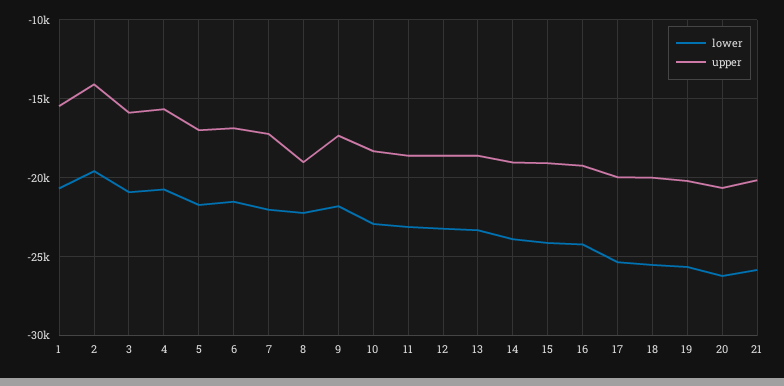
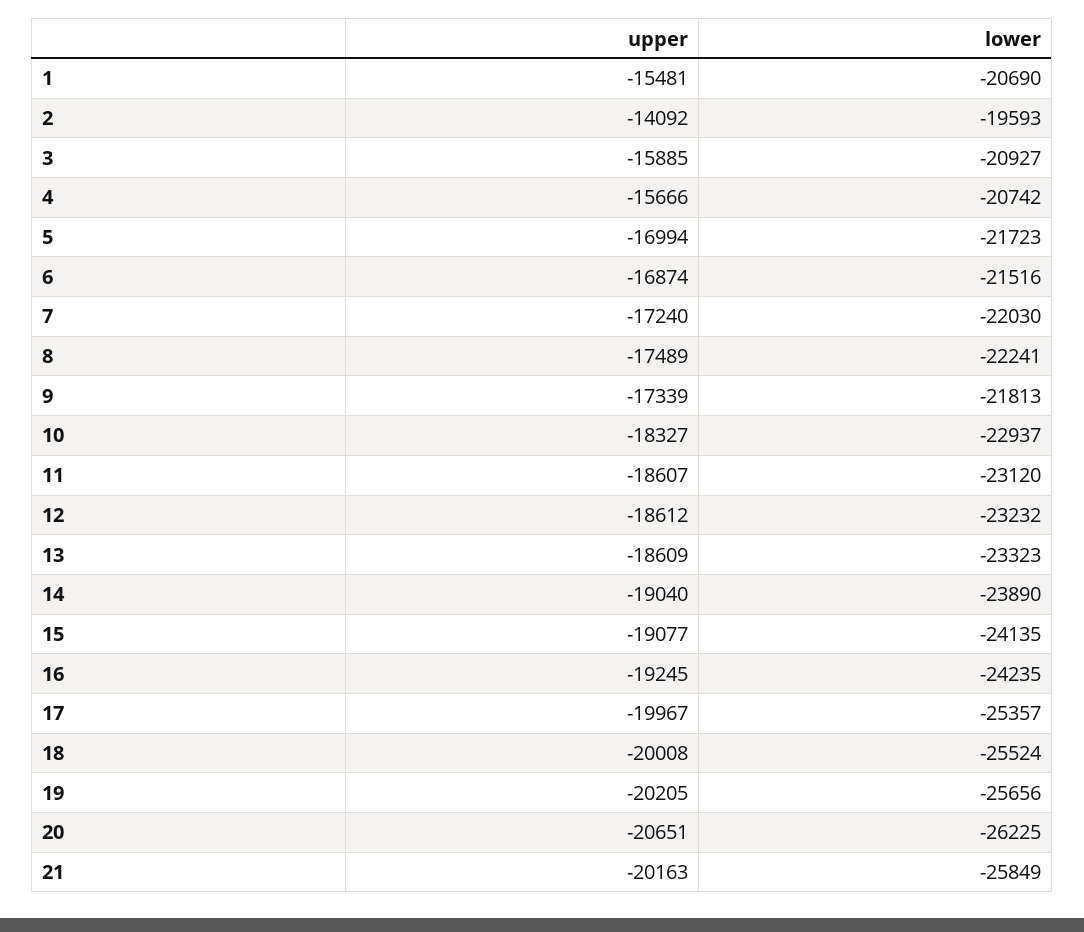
  {
    "lower": {
      "1": -20690,
      "2": -19593,
      "3": -20927,
      "4": -20742,
      "5": -21723,
      "6": -21516,
      "7": -22030,
      "8": -22241,
      "9": -21813,
      "10": -22937,
      "11": -23120,
      "12": -23232,
      "13": -23323,
      "14": -23890,
      "15": -24135,
      "16": -24235,
      "17": -25357,
      "18": -25524,
      "19": -25656,
      "20": -26225,
      "21": -25849
    },
    "upper": {
      "1": -15481,
      "2": -14092,
      "3": -15885,
      "4": -15666,
      "5": -16994,
      "6": -16874,
      "7": -17240,
-     "8": -19000,
+     "8": -17489,
      "9": -17339,
      "10": -18327,
      "11": -18607,
      "12": -18612,
      "13": -18609,
      "14": -19040,
      "15": -19077,
      "16": -19245,
      "17": -19967,
      "18": -20008,
      "19": -20205,
      "20": -20651,
      "21": -20163
    }
  }

